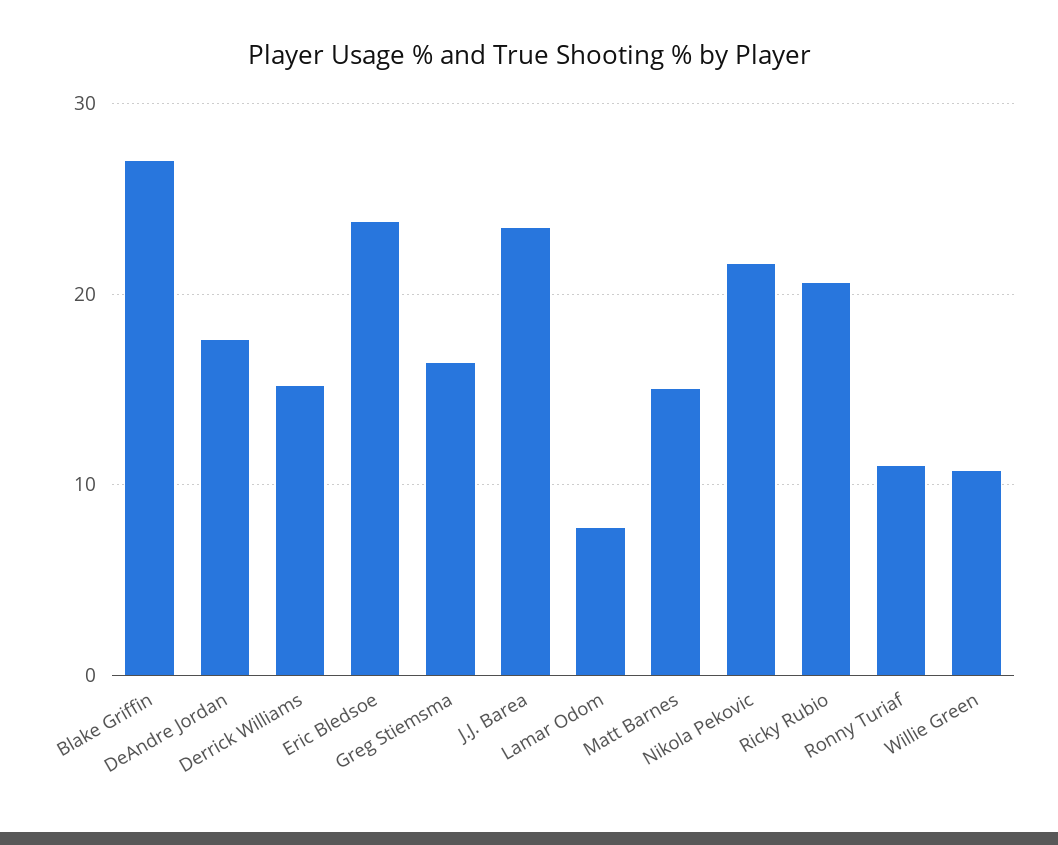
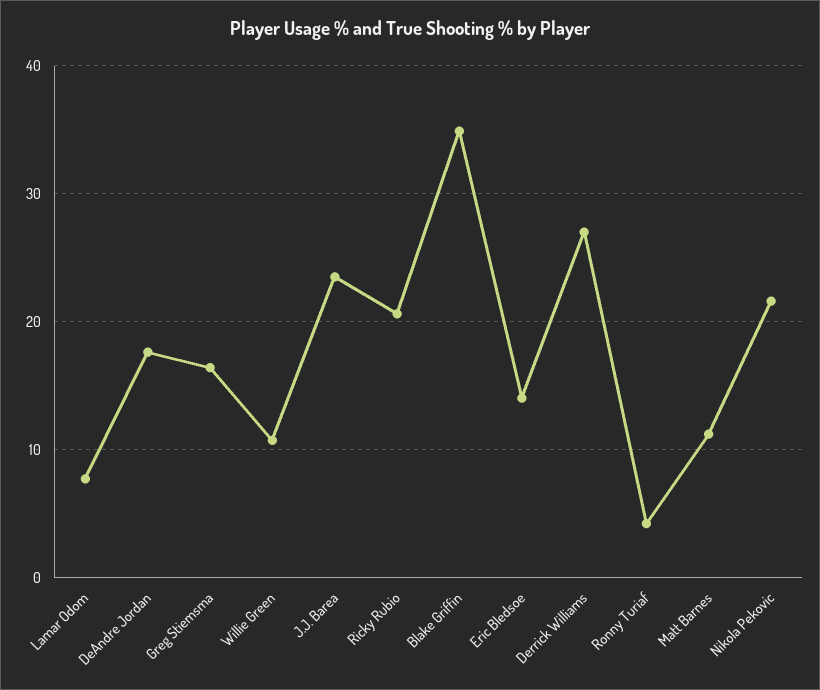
  {
-   "Blake Griffin": 27,
+   "Blake Griffin": 35,
    "DeAndre Jordan": 18,
-   "Derrick Williams": 15,
+   "Derrick Williams": 27,
-   "Eric Bledsoe": 24,
+   "Eric Bledsoe": 14,
    "Greg Stiemsma": 16,
    "J.J. Barea": 24,
    "Lamar Odom": 8,
-   "Matt Barnes": 15,
+   "Matt Barnes": 11,
    "Nikola Pekovic": 22,
    "Ricky Rubio": 21,
-   "Ronny Turiaf": 11,
+   "Ronny Turiaf": 4,
    "Willie Green": 11
  }

